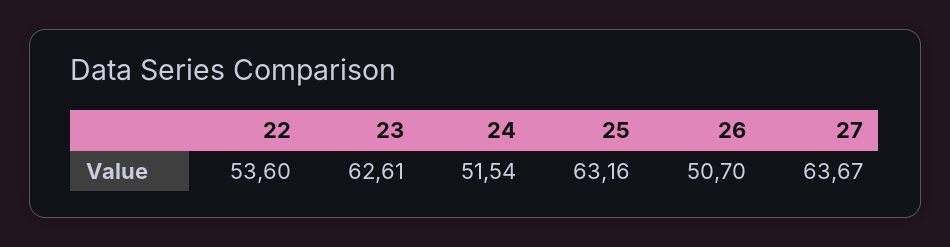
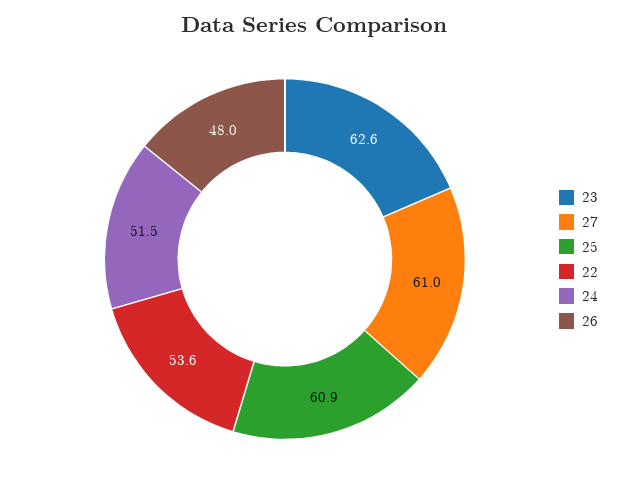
  {
    "22": 53.6,
    "23": 62.61,
    "24": 51.54,
-   "25": 63.16,
+   "25": 60.9,
-   "26": 50.7,
+   "26": 48,
-   "27": 63.67
+   "27": 61
  }

